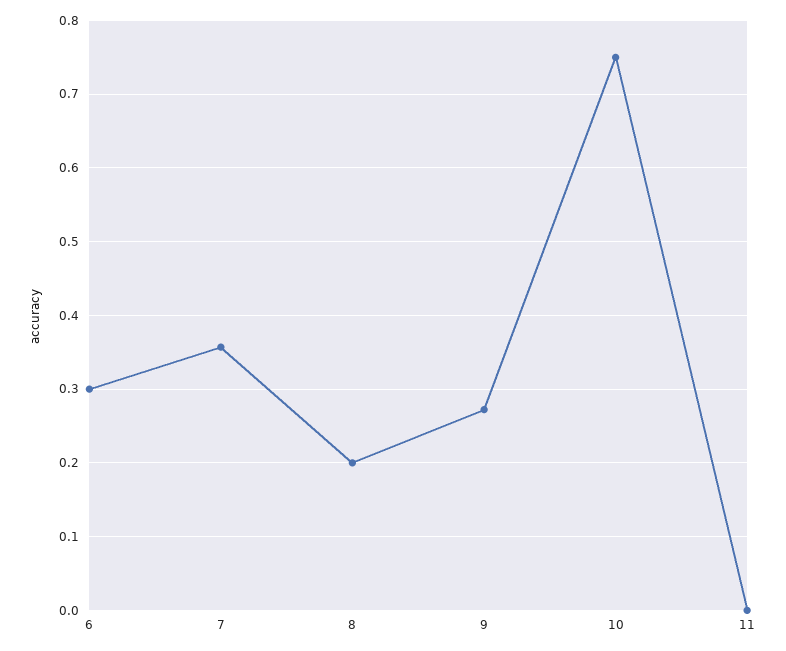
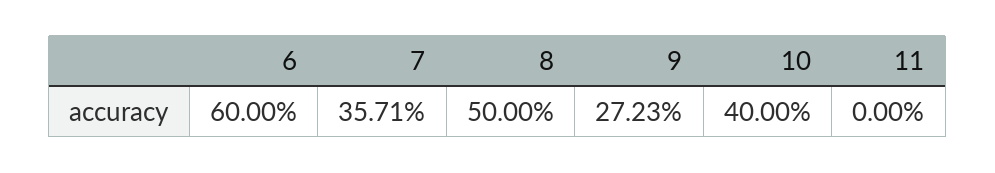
  {
-   "6": 0.3,
+   "6": 0.6,
    "7": 0.3571,
-   "8": 0.2,
+   "8": 0.5,
    "9": 0.2723,
-   "10": 0.75,
+   "10": 0.4,
    "11": 0
  }

